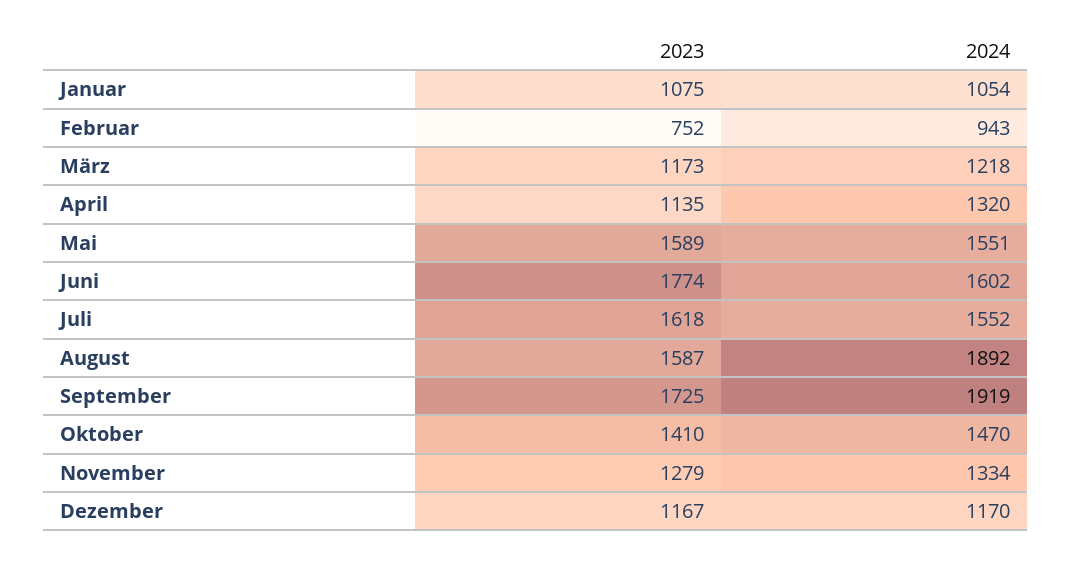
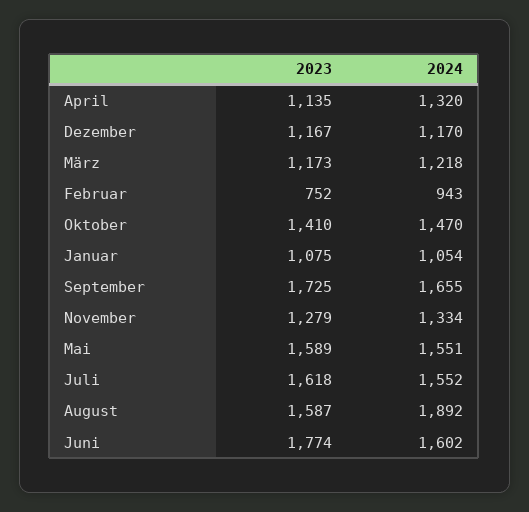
  {
    "2023": {
      "Januar": 1075,
      "Februar": 752,
      "März": 1173,
      "April": 1135,
      "Mai": 1589,
      "Juni": 1774,
      "Juli": 1618,
      "August": 1587,
      "September": 1725,
      "Oktober": 1410,
      "November": 1279,
      "Dezember": 1167
    },
    "2024": {
      "Januar": 1054,
      "Februar": 943,
      "März": 1218,
      "April": 1320,
      "Mai": 1551,
      "Juni": 1602,
      "Juli": 1552,
      "August": 1892,
-     "September": 1919,
+     "September": 1655,
      "Oktober": 1470,
      "November": 1334,
      "Dezember": 1170
    }
  }

